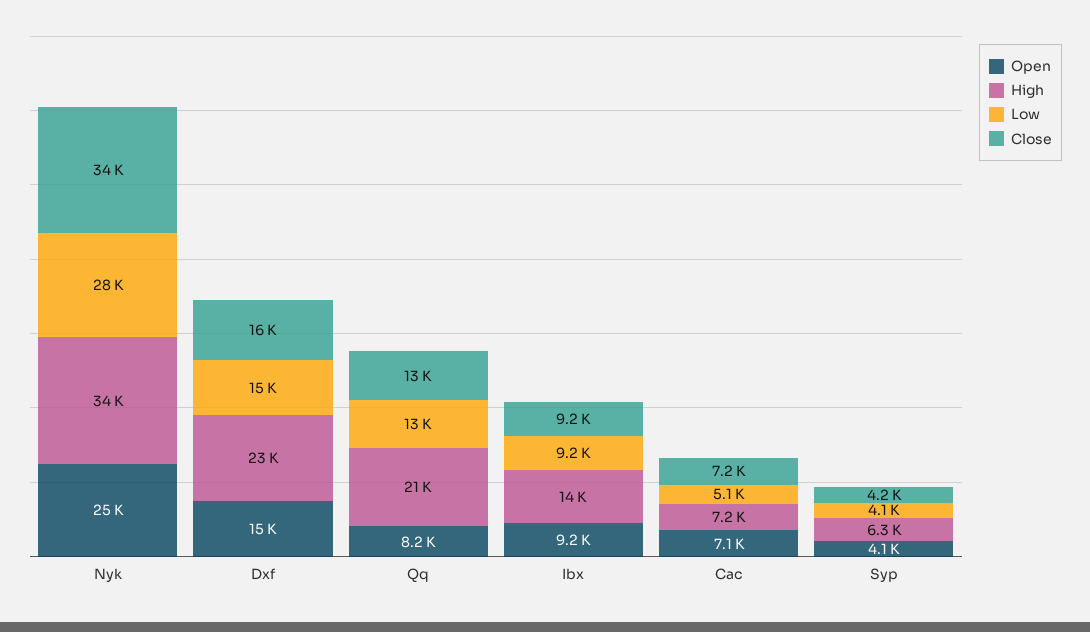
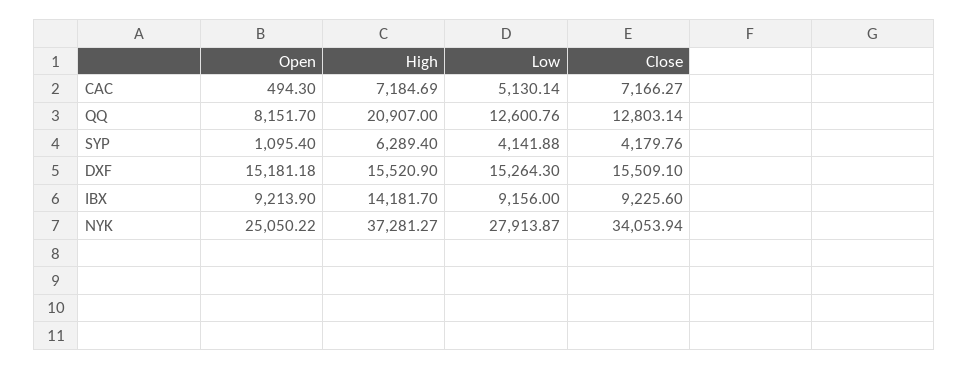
  {
    "Open": {
      "Nyk": 25050.22,
      "Dxf": 15181.18,
      "Qq": 8151.7,
      "Ibx": 9213.9,
-     "Cac": 7100,
+     "Cac": 494.3,
-     "Syp": 4100
+     "Syp": 1095.4
    },
    "High": {
-     "Nyk": 34000,
+     "Nyk": 37281.27,
-     "Dxf": 23000,
+     "Dxf": 15520.9,
      "Qq": 20907,
      "Ibx": 14181.7,
      "Cac": 7184.69,
      "Syp": 6289.4
    },
    "Low": {
      "Nyk": 27913.87,
      "Dxf": 15264.3,
      "Qq": 12600.76,
      "Ibx": 9156,
      "Cac": 5130.14,
      "Syp": 4141.88
    },
    "Close": {
      "Nyk": 34053.94,
      "Dxf": 15509.1,
      "Qq": 12803.14,
      "Ibx": 9225.6,
      "Cac": 7166.27,
      "Syp": 4179.76
    }
  }

